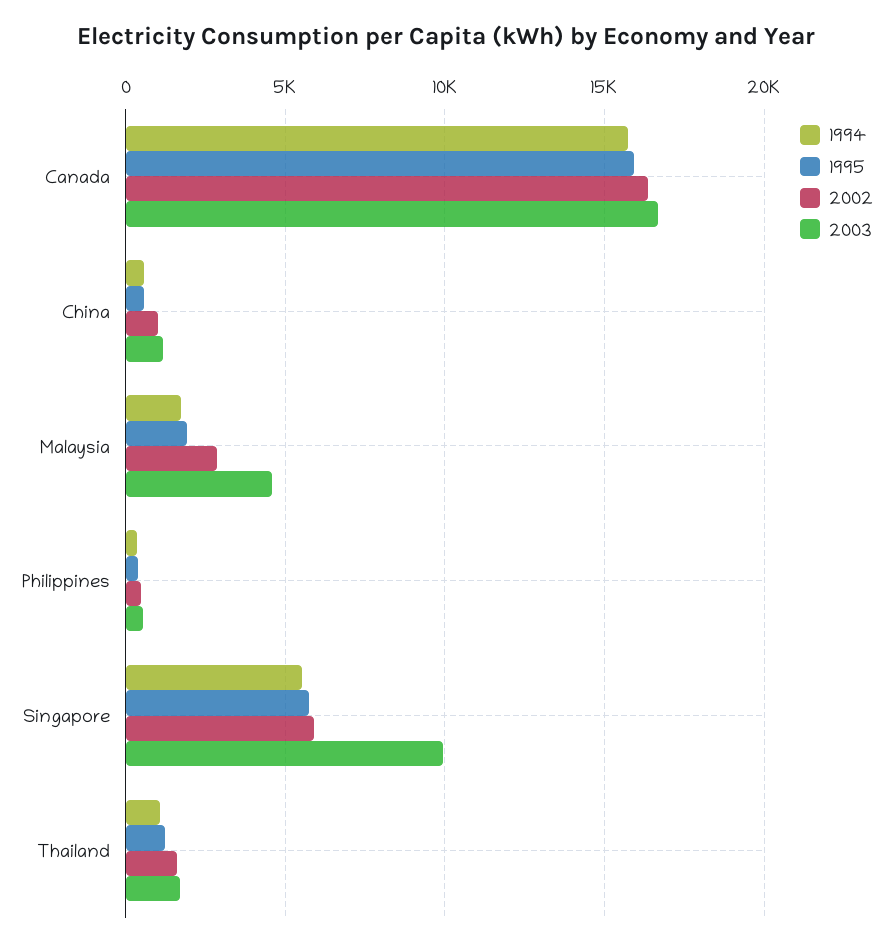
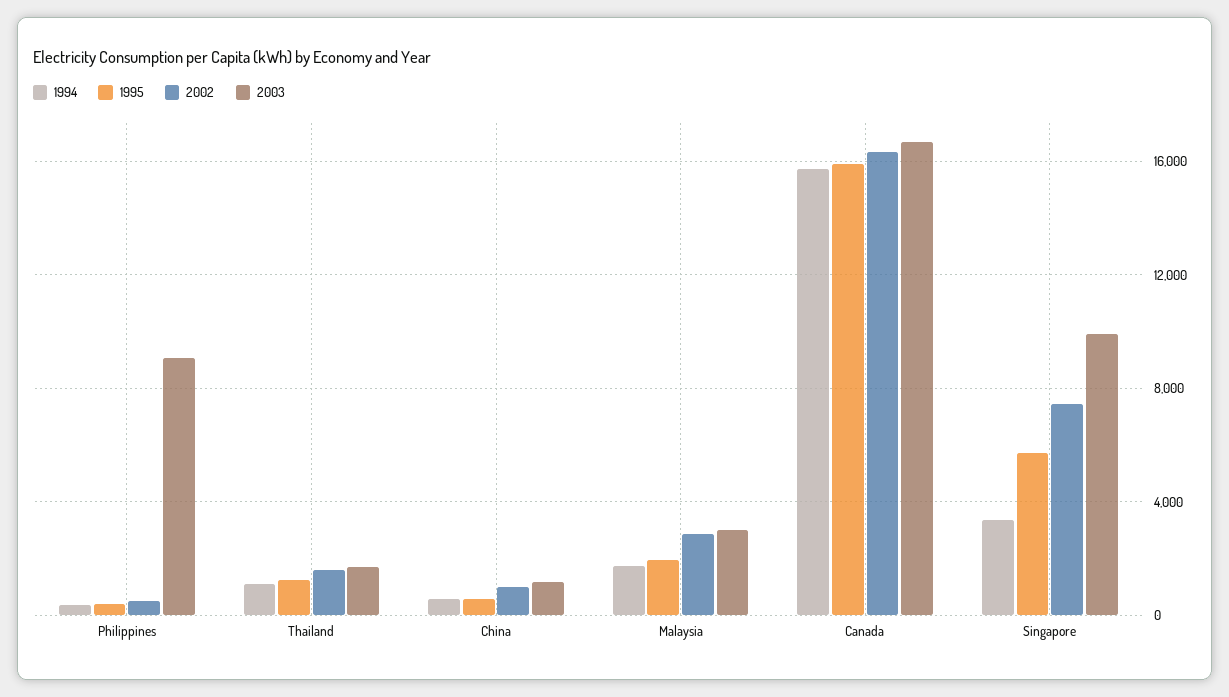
  {
    "1994": {
      "Canada": 15500,
      "China": 500,
      "Malaysia": 1500,
      "Philippines": 500,
-     "Singapore": 5500,
+     "Singapore": 3500,
      "Thailand": 1000
    },
    "1995": {
      "Canada": 16000,
      "China": 500,
      "Malaysia": 2000,
      "Philippines": 500,
      "Singapore": 5500,
      "Thailand": 1000
    },
    "2002": {
      "Canada": 16500,
      "China": 1000,
      "Malaysia": 3000,
      "Philippines": 500,
-     "Singapore": 6000,
+     "Singapore": 7500,
      "Thailand": 1500
    },
    "2003": {
      "Canada": 16500,
      "China": 1000,
-     "Malaysia": 4500,
+     "Malaysia": 3000,
-     "Philippines": 500,
+     "Philippines": 9000,
      "Singapore": 10000,
      "Thailand": 1500
    }
  }

